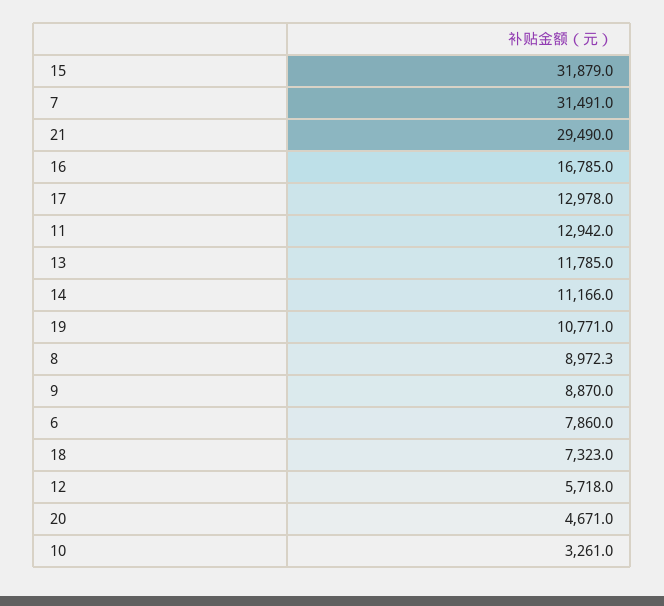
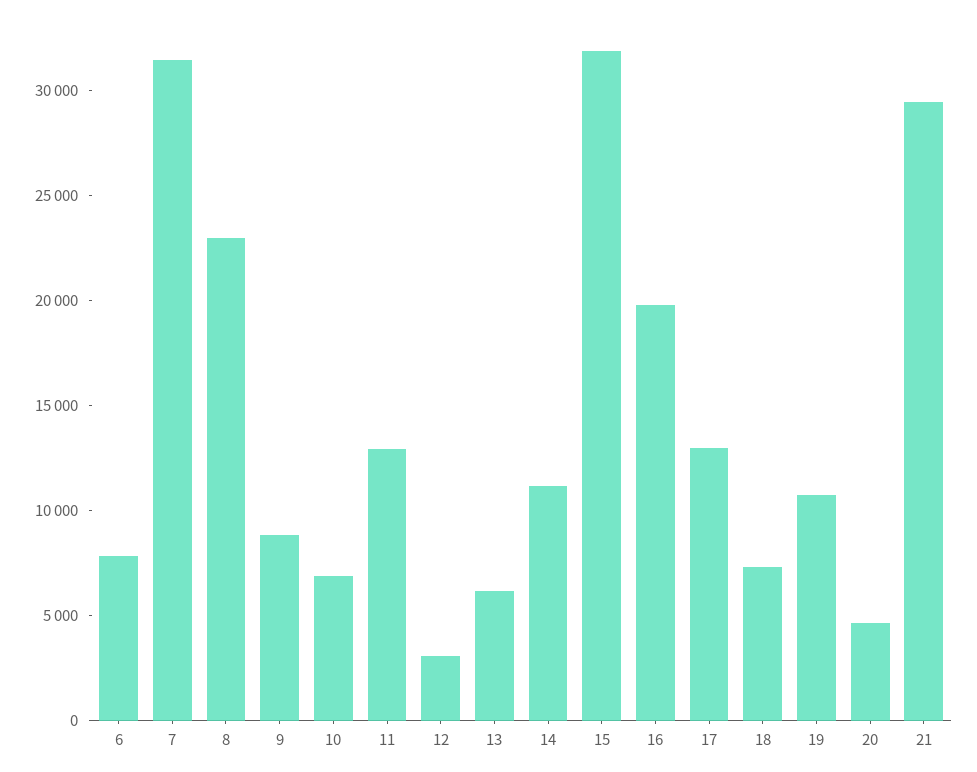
  {
    "15": 31879,
    "7": 31491,
    "21": 29490,
-   "16": 16785,
+   "16": 20000,
    "17": 12978,
    "11": 12942,
-   "13": 11785,
+   "13": 6000,
    "14": 11166,
    "19": 10771,
-   "8": 8972.3,
+   "8": 23000,
    "9": 8870,
    "6": 7860,
    "18": 7323,
-   "12": 5718,
+   "12": 3000,
    "20": 4671,
-   "10": 3261
+   "10": 7000
  }

